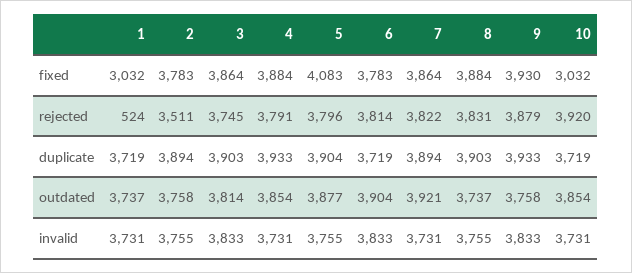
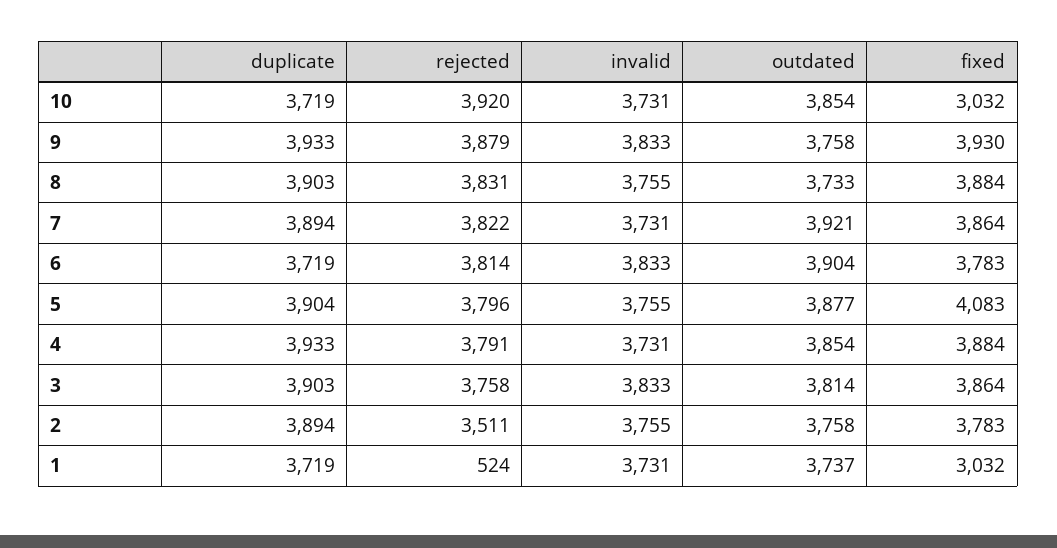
  {
    "1": {
      "fixed": 3032,
      "rejected": 524,
      "duplicate": 3719,
      "outdated": 3737,
      "invalid": 3731
    },
    "2": {
      "fixed": 3783,
      "rejected": 3511,
      "duplicate": 3894,
      "outdated": 3758,
      "invalid": 3755
    },
    "3": {
      "fixed": 3864,
-     "rejected": 3745,
+     "rejected": 3758,
      "duplicate": 3903,
      "outdated": 3814,
      "invalid": 3833
    },
    "4": {
      "fixed": 3884,
      "rejected": 3791,
      "duplicate": 3933,
      "outdated": 3854,
      "invalid": 3731
    },
    "5": {
      "fixed": 4083,
      "rejected": 3796,
      "duplicate": 3904,
      "outdated": 3877,
      "invalid": 3755
    },
    "6": {
      "fixed": 3783,
      "rejected": 3814,
      "duplicate": 3719,
      "outdated": 3904,
      "invalid": 3833
    },
    "7": {
      "fixed": 3864,
      "rejected": 3822,
      "duplicate": 3894,
      "outdated": 3921,
      "invalid": 3731
    },
    "8": {
      "fixed": 3884,
      "rejected": 3831,
      "duplicate": 3903,
-     "outdated": 3737,
+     "outdated": 3733,
      "invalid": 3755
    },
    "9": {
      "fixed": 3930,
      "rejected": 3879,
      "duplicate": 3933,
      "outdated": 3758,
      "invalid": 3833
    },
    "10": {
      "fixed": 3032,
      "rejected": 3920,
      "duplicate": 3719,
      "outdated": 3854,
      "invalid": 3731
    }
  }

